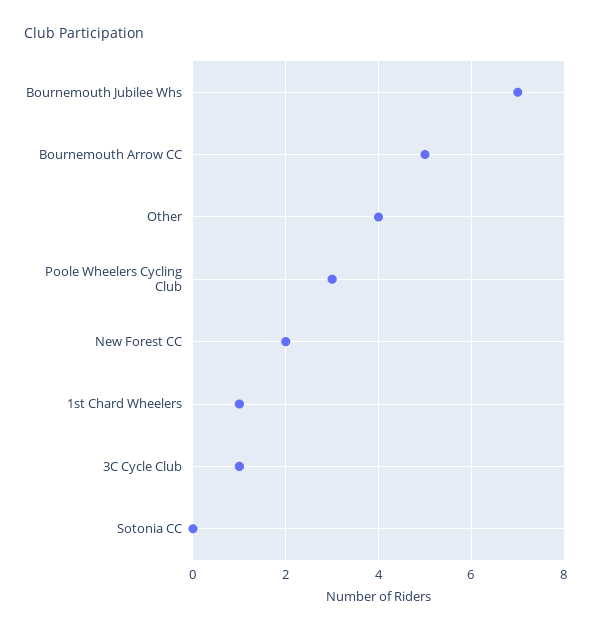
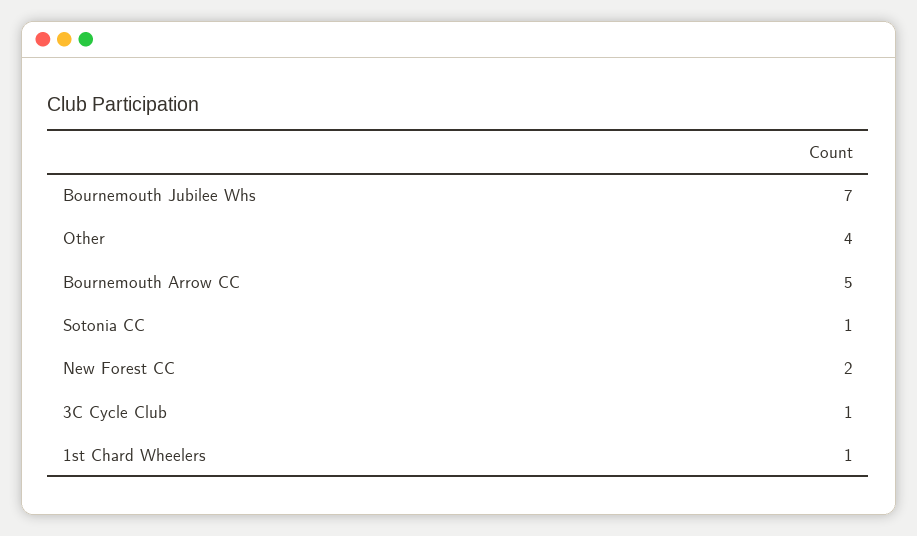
  {
    "Bournemouth Jubilee Whs": 7,
    "Bournemouth Arrow CC": 5,
    "Other": 4,
-   "Poole Wheelers Cycling Club": 3,
    "New Forest CC": 2,
    "1st Chard Wheelers": 1,
    "3C Cycle Club": 1,
-   "Sotonia CC": 0
+   "Sotonia CC": 1
  }

